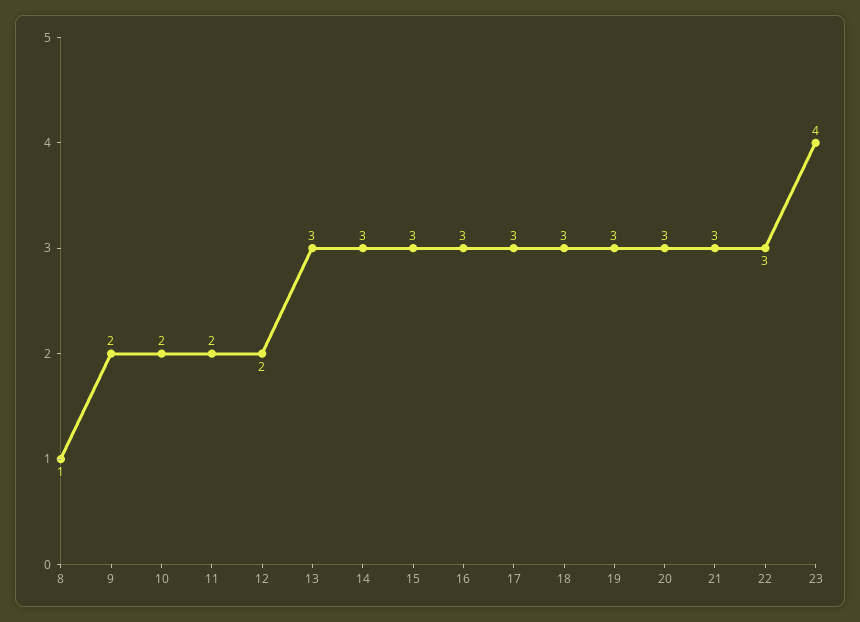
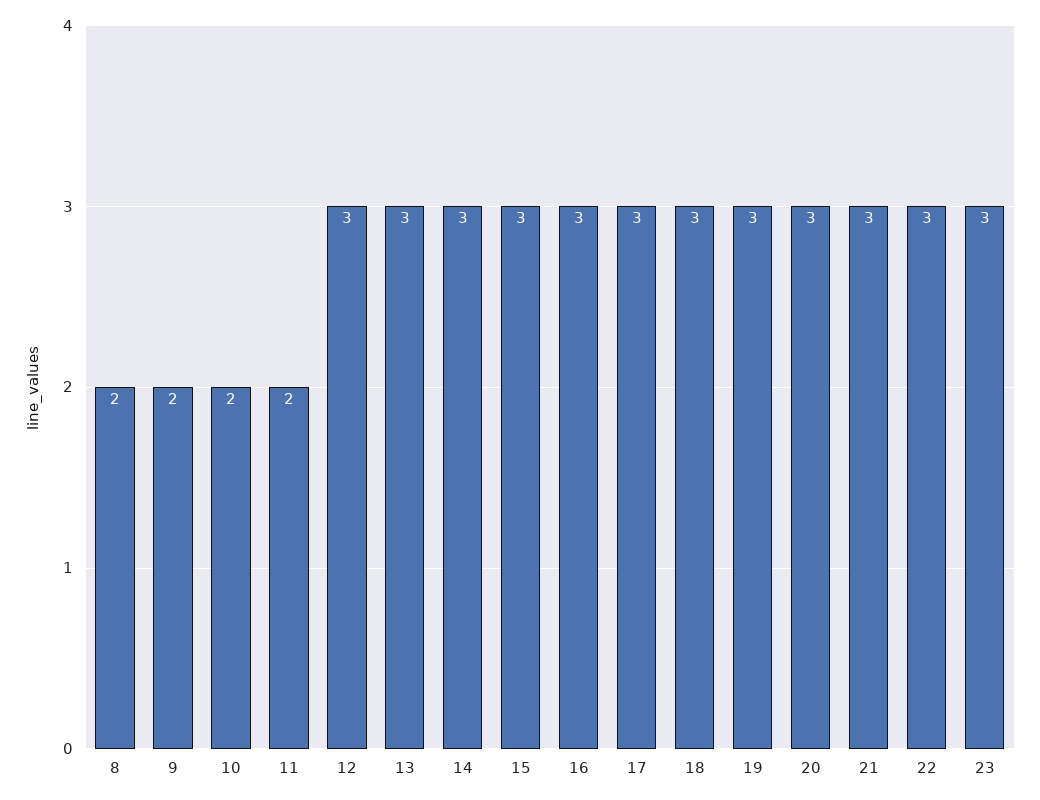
  {
-   "8": 1,
+   "8": 2,
    "9": 2,
    "10": 2,
    "11": 2,
-   "12": 2,
+   "12": 3,
    "13": 3,
    "14": 3,
    "15": 3,
    "16": 3,
    "17": 3,
    "18": 3,
    "19": 3,
    "20": 3,
    "21": 3,
    "22": 3,
-   "23": 4
+   "23": 3
  }

